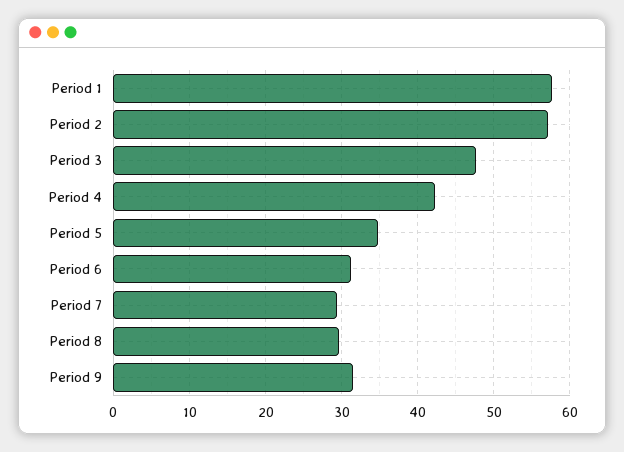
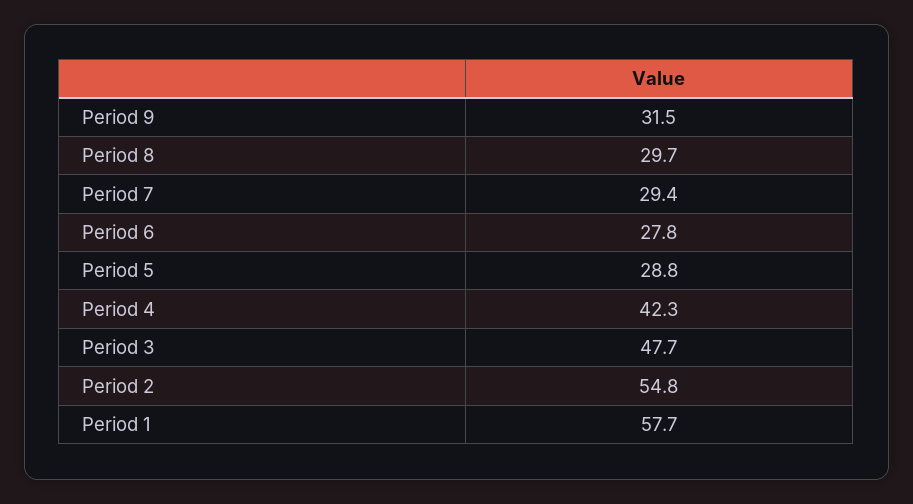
  {
    "Period 1": 57.7,
-   "Period 2": 57,
+   "Period 2": 54.8,
    "Period 3": 47.7,
    "Period 4": 42.3,
-   "Period 5": 35,
+   "Period 5": 28.8,
-   "Period 6": 31,
+   "Period 6": 27.8,
    "Period 7": 29.4,
    "Period 8": 29.7,
    "Period 9": 31.5
  }

